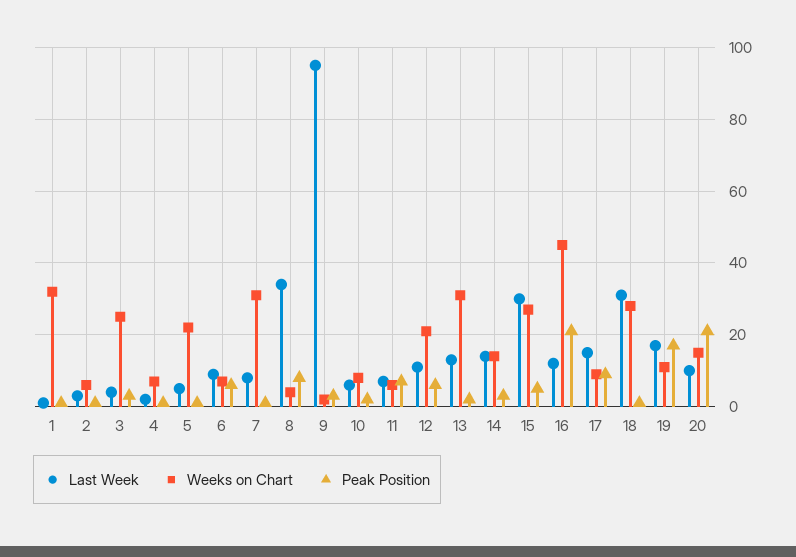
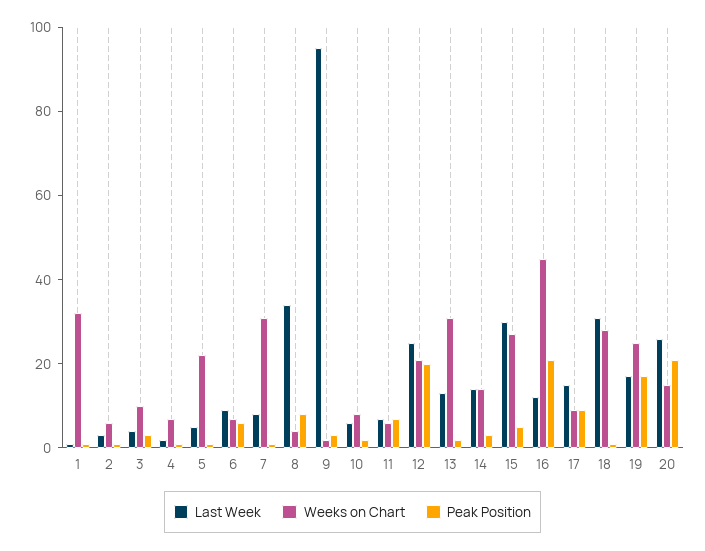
  {
    "Last Week": {
      "1": 0,
      "2": 5,
      "3": 5,
      "4": 0,
      "5": 5,
      "6": 10,
      "7": 10,
      "8": 35,
      "9": 95,
      "10": 5,
      "11": 5,
-     "12": 10,
+     "12": 25,
      "13": 15,
      "14": 15,
      "15": 30,
      "16": 10,
      "17": 15,
      "18": 30,
      "19": 15,
-     "20": 10
+     "20": 25
    },
    "Weeks on Chart": {
      "1": 30,
      "2": 5,
-     "3": 25,
+     "3": 10,
      "4": 5,
      "5": 20,
      "6": 5,
      "7": 30,
      "8": 5,
      "9": 0,
      "10": 10,
      "11": 5,
      "12": 20,
      "13": 30,
      "14": 15,
      "15": 25,
      "16": 45,
      "17": 10,
      "18": 30,
-     "19": 10,
+     "19": 25,
      "20": 15
    },
    "Peak Position": {
      "1": 0,
      "2": 0,
      "3": 5,
      "4": 0,
      "5": 0,
      "6": 5,
      "7": 0,
      "8": 10,
      "9": 5,
      "10": 0,
      "11": 5,
-     "12": 5,
+     "12": 20,
      "13": 0,
      "14": 5,
      "15": 5,
      "16": 20,
      "17": 10,
      "18": 0,
      "19": 15,
      "20": 20
    }
  }

